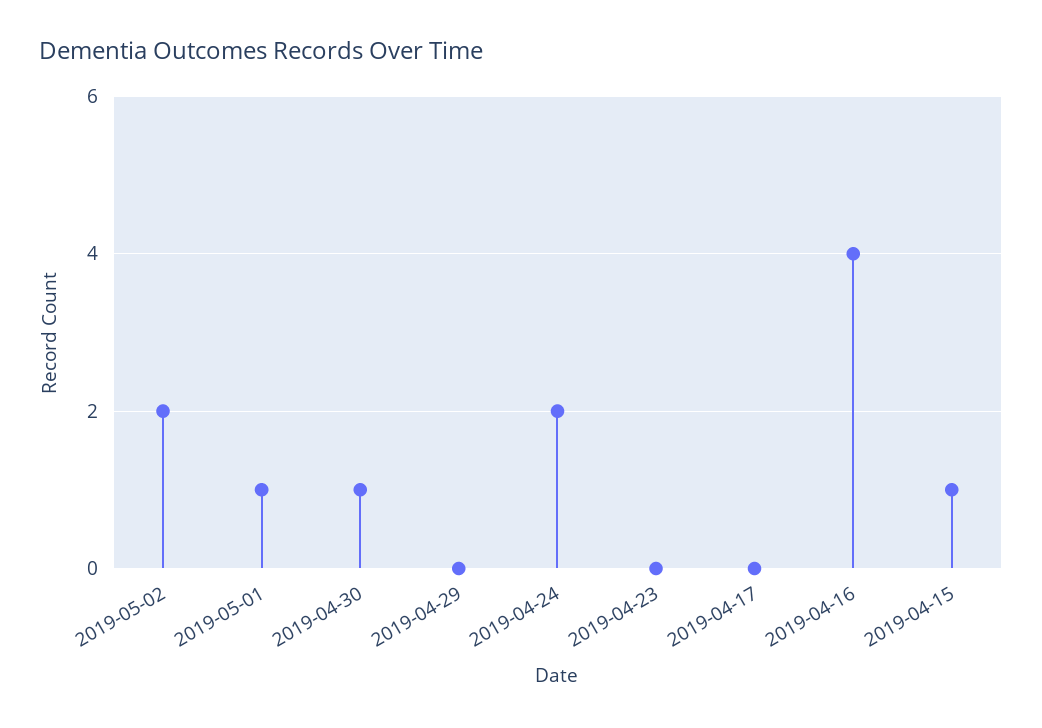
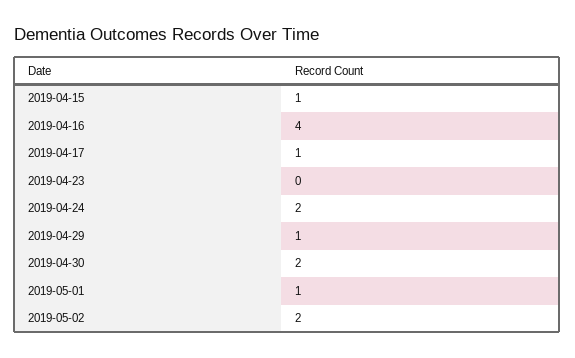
  {
    "2019-05-02": 2,
    "2019-05-01": 1,
-   "2019-04-30": 1,
+   "2019-04-30": 2,
-   "2019-04-29": 0,
+   "2019-04-29": 1,
    "2019-04-24": 2,
    "2019-04-23": 0,
-   "2019-04-17": 0,
+   "2019-04-17": 1,
    "2019-04-16": 4,
    "2019-04-15": 1
  }

